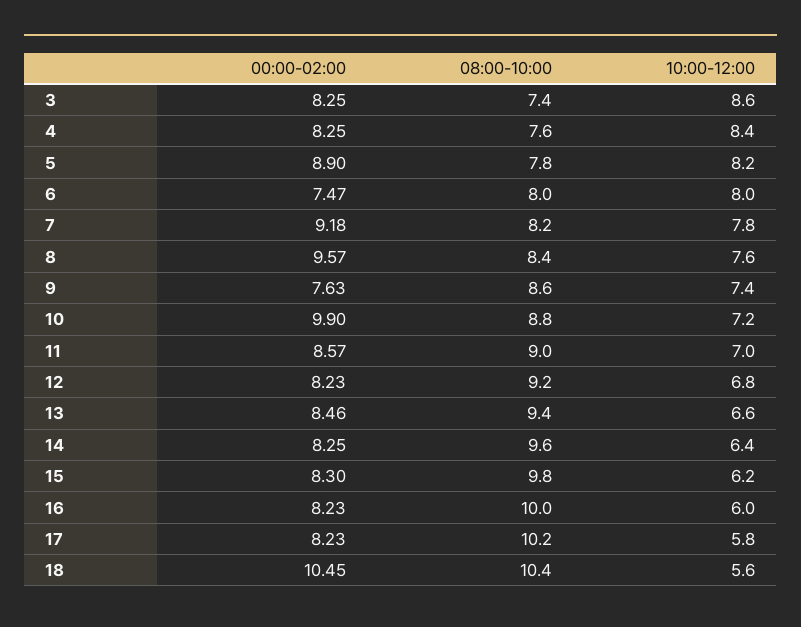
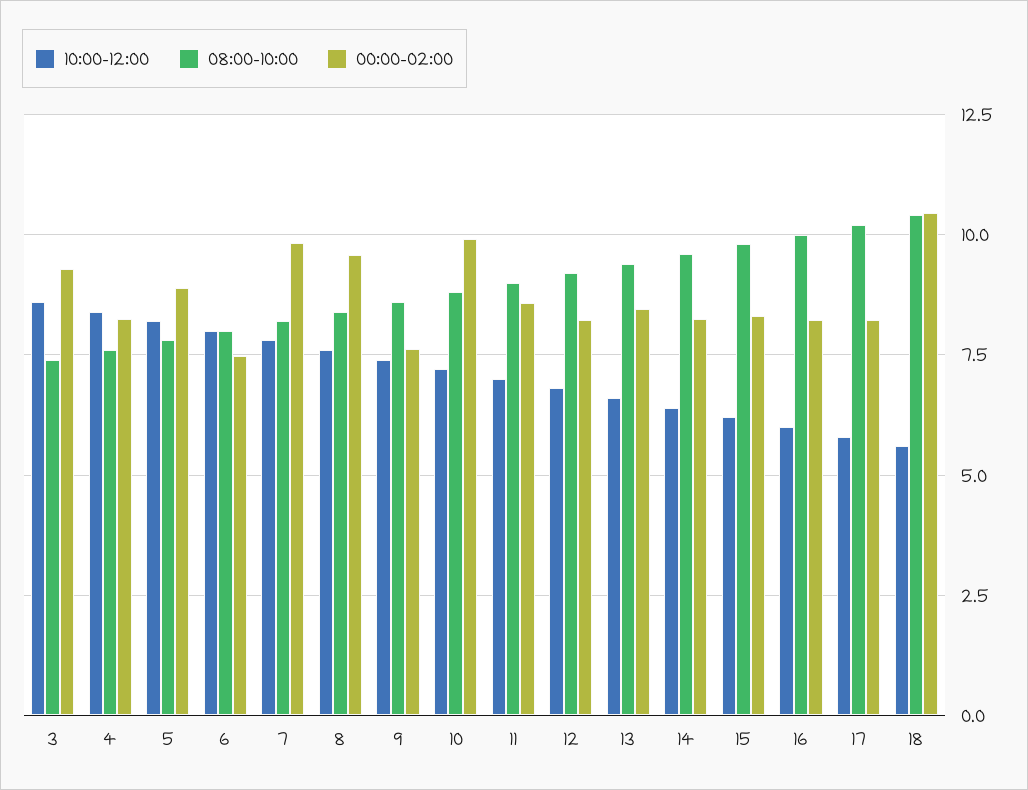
  {
    "00:00-02:00": {
-     "3": 8.25,
+     "3": 9.25,
      "4": 8.25,
      "5": 8.9,
      "6": 7.47,
-     "7": 9.18,
+     "7": 9.75,
      "8": 9.57,
      "9": 7.63,
      "10": 9.9,
      "11": 8.57,
      "12": 8.23,
      "13": 8.46,
      "14": 8.25,
      "15": 8.3,
      "16": 8.23,
      "17": 8.23,
      "18": 10.45
    },
    "08:00-10:00": {
      "3": 7.4,
      "4": 7.6,
      "5": 7.8,
      "6": 8,
      "7": 8.2,
      "8": 8.4,
      "9": 8.6,
      "10": 8.8,
      "11": 9,
      "12": 9.2,
      "13": 9.4,
      "14": 9.6,
      "15": 9.8,
      "16": 10,
      "17": 10.2,
      "18": 10.4
    },
    "10:00-12:00": {
      "3": 8.6,
      "4": 8.4,
      "5": 8.2,
      "6": 8,
      "7": 7.8,
      "8": 7.6,
      "9": 7.4,
      "10": 7.2,
      "11": 7,
      "12": 6.8,
      "13": 6.6,
      "14": 6.4,
      "15": 6.2,
      "16": 6,
      "17": 5.8,
      "18": 5.6
    }
  }

